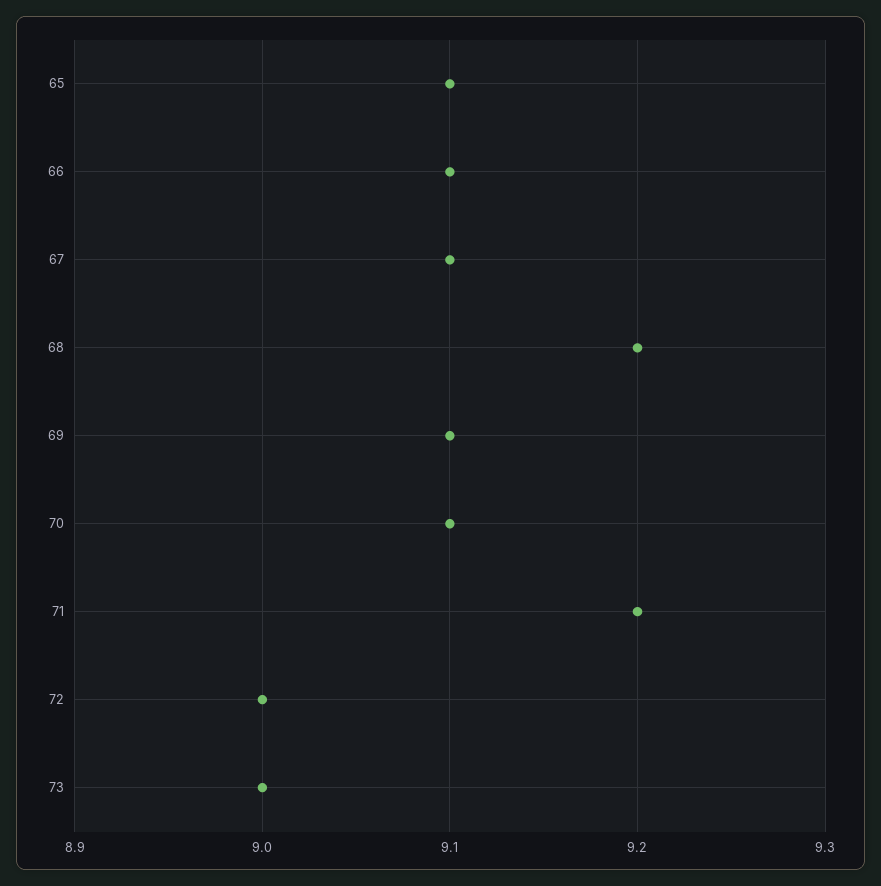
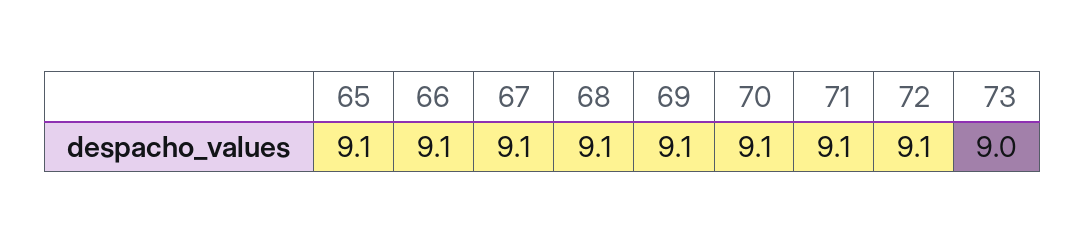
  {
    "65": 9.1,
    "66": 9.1,
    "67": 9.1,
-   "68": 9.2,
+   "68": 9.1,
    "69": 9.1,
    "70": 9.1,
-   "71": 9.2,
+   "71": 9.1,
-   "72": 9,
+   "72": 9.1,
    "73": 9
  }

